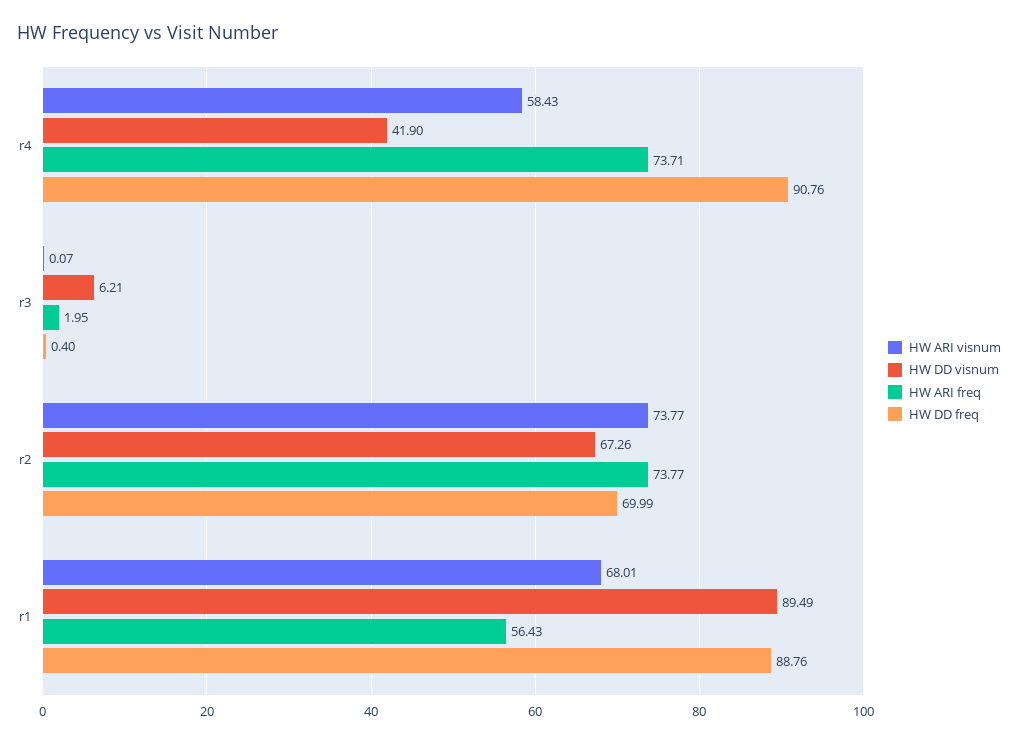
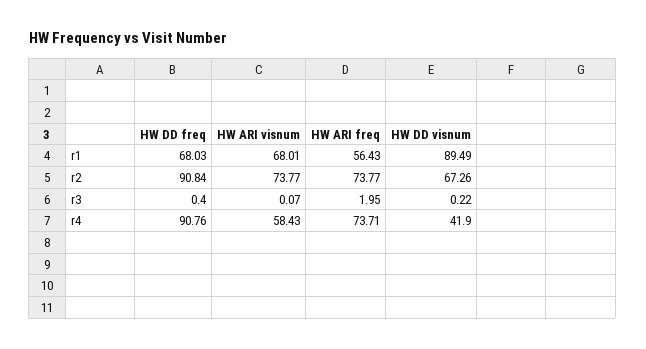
  {
    "HW ARI visnum": {
      "r4": 58.43,
      "r3": 0.07,
      "r2": 73.77,
      "r1": 68.01
    },
    "HW DD visnum": {
      "r4": 41.9,
-     "r3": 6.21,
+     "r3": 0.22,
      "r2": 67.26,
      "r1": 89.49
    },
    "HW ARI freq": {
      "r4": 73.71,
      "r3": 1.95,
      "r2": 73.77,
      "r1": 56.43
    },
    "HW DD freq": {
      "r4": 90.76,
      "r3": 0.4,
-     "r2": 69.99,
+     "r2": 90.84,
-     "r1": 88.76
+     "r1": 68.03
    }
  }

